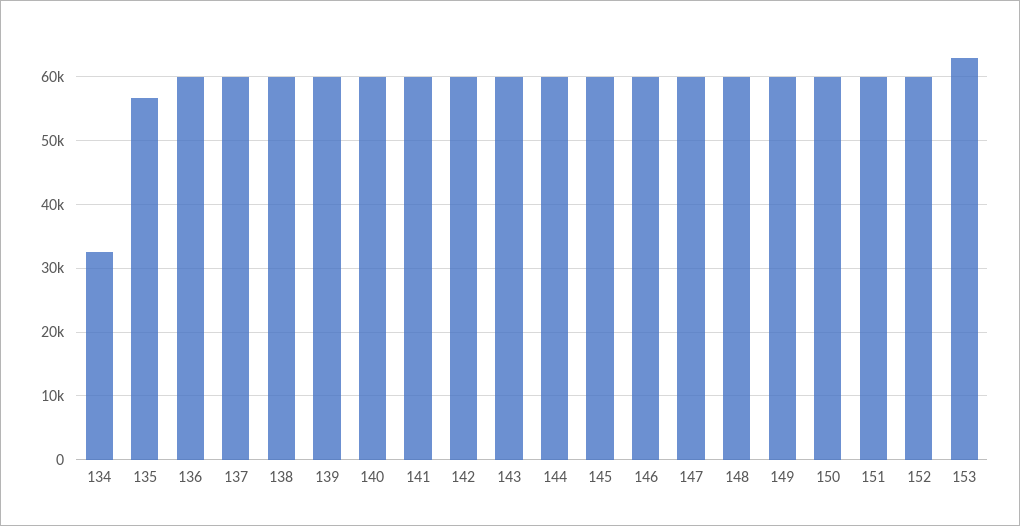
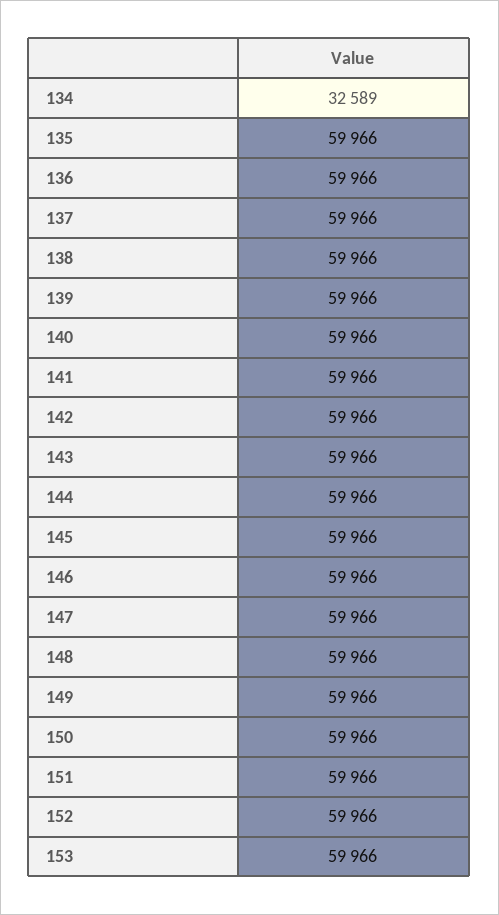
  {
    "134": 32589,
-   "135": 57000,
+   "135": 59966,
    "136": 59966,
    "137": 59966,
    "138": 59966,
    "139": 59966,
    "140": 59966,
    "141": 59966,
    "142": 59966,
    "143": 59966,
    "144": 59966,
    "145": 59966,
    "146": 59966,
    "147": 59966,
    "148": 59966,
    "149": 59966,
    "150": 59966,
    "151": 59966,
    "152": 59966,
-   "153": 63000
+   "153": 59966
  }

